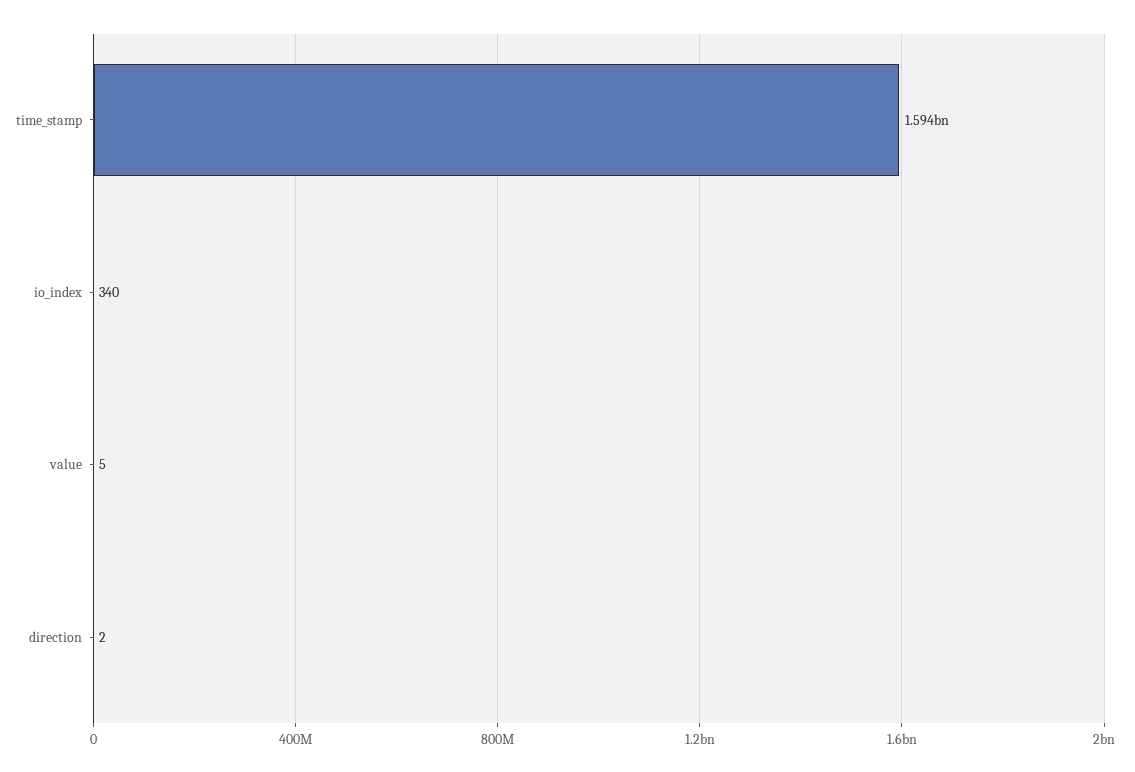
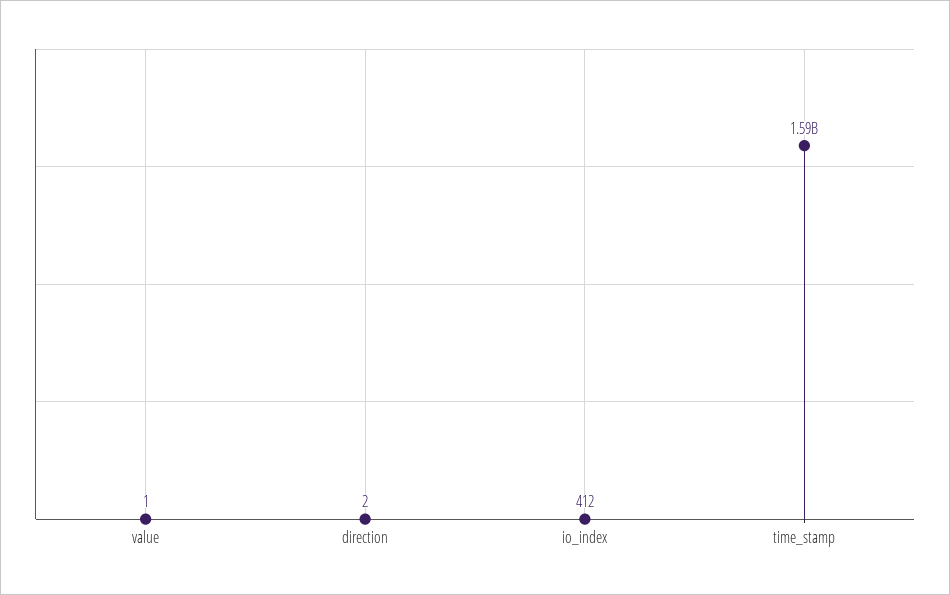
  {
    "time_stamp": 1594000000,
-   "io_index": 340,
+   "io_index": 412,
-   "value": 5,
+   "value": 1,
    "direction": 2
  }

